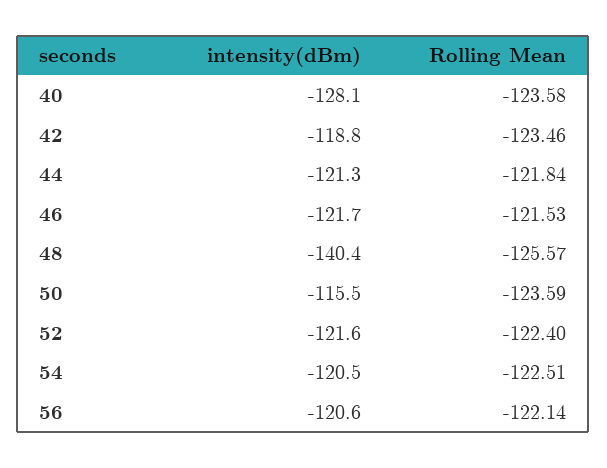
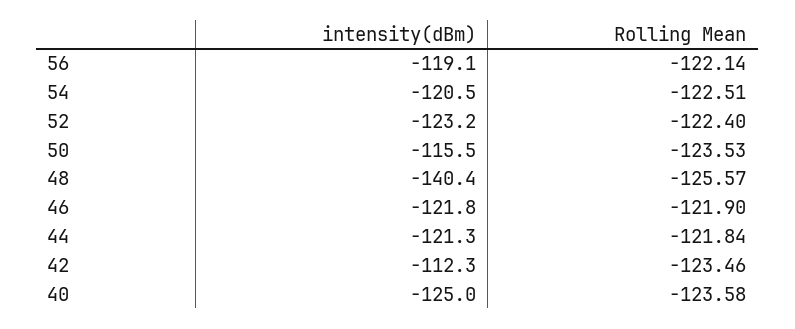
  {
    "intensity(dBm)": {
-     "40": -128.1,
+     "40": -125,
-     "42": -118.8,
+     "42": -112.3,
      "44": -121.3,
-     "46": -121.7,
+     "46": -121.8,
      "48": -140.4,
      "50": -115.5,
-     "52": -121.6,
+     "52": -123.2,
      "54": -120.5,
-     "56": -120.6
+     "56": -119.1
    },
    "Rolling Mean": {
      "40": -123.58,
      "42": -123.46,
      "44": -121.84,
-     "46": -121.53,
+     "46": -121.9,
      "48": -125.57,
-     "50": -123.59,
+     "50": -123.53,
      "52": -122.4,
      "54": -122.51,
      "56": -122.14
    }
  }

